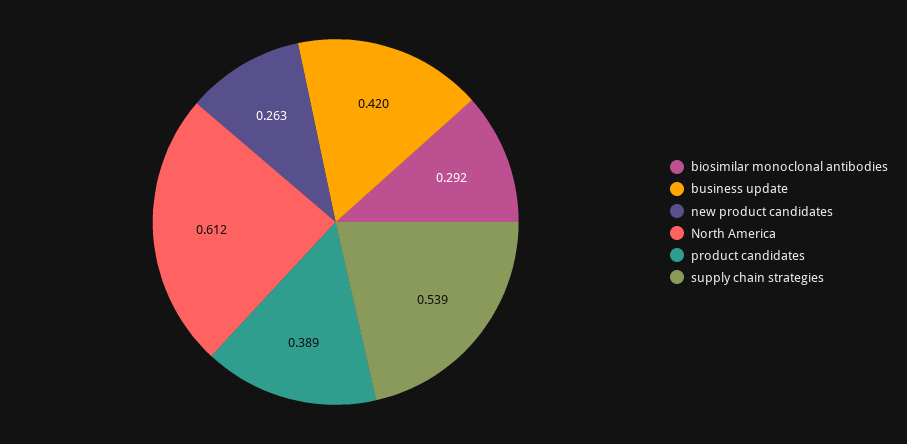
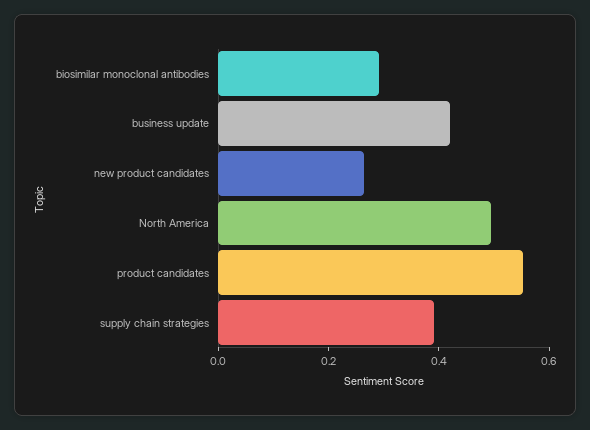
  {
    "biosimilar monoclonal antibodies": 0.292,
    "business update": 0.42,
    "new product candidates": 0.263,
-   "North America": 0.612,
+   "North America": 0.5,
-   "product candidates": 0.389,
+   "product candidates": 0.55,
-   "supply chain strategies": 0.539
+   "supply chain strategies": 0.4
  }

